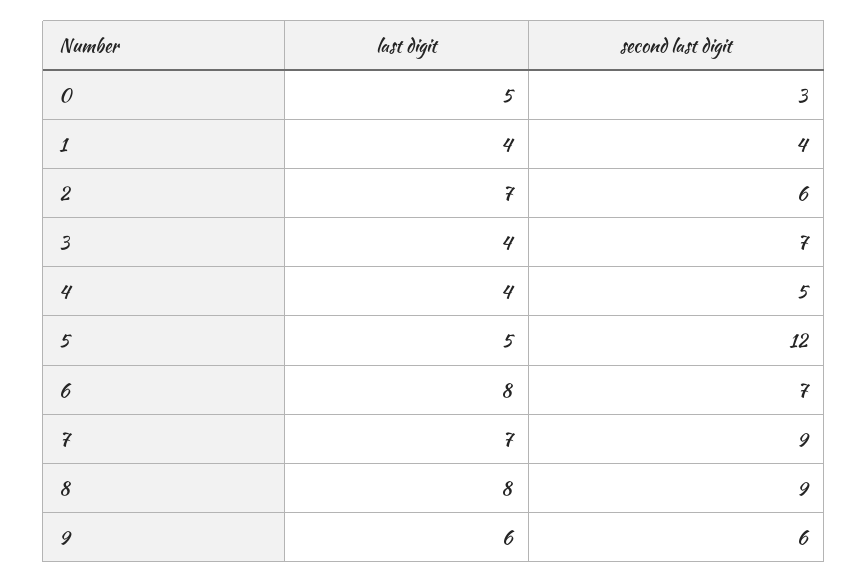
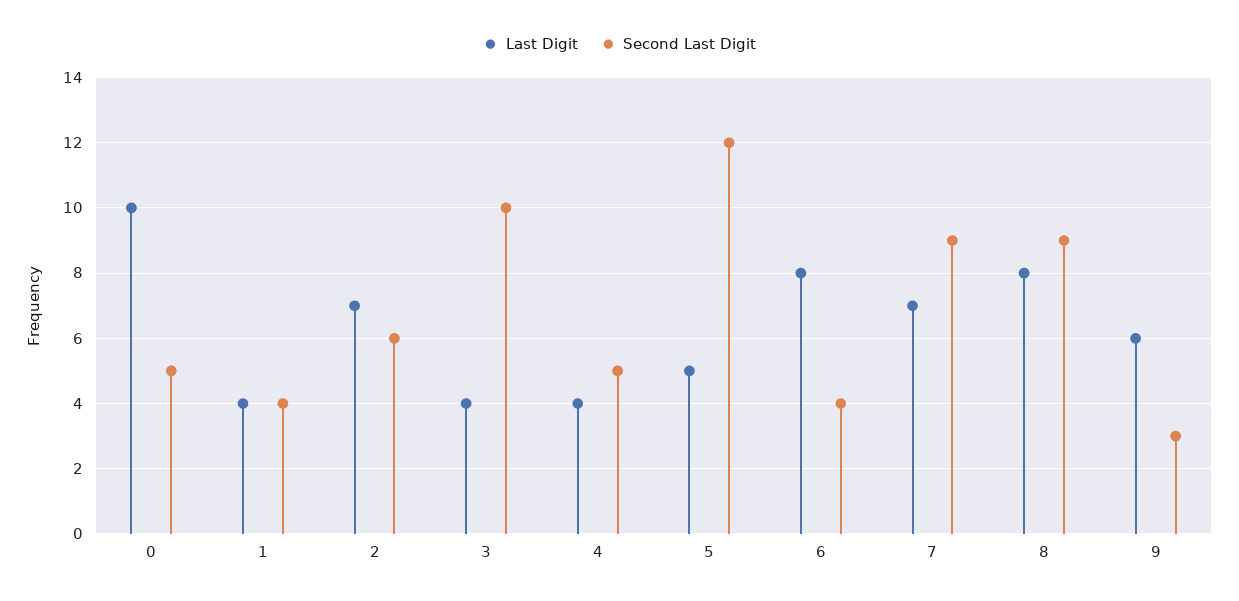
  {
    "last digit": {
-     "0": 5,
+     "0": 10,
      "1": 4,
      "2": 7,
      "3": 4,
      "4": 4,
      "5": 5,
      "6": 8,
      "7": 7,
      "8": 8,
      "9": 6
    },
    "second last digit": {
-     "0": 3,
+     "0": 5,
      "1": 4,
      "2": 6,
-     "3": 7,
+     "3": 10,
      "4": 5,
      "5": 12,
-     "6": 7,
+     "6": 4,
      "7": 9,
      "8": 9,
-     "9": 6
+     "9": 3
    }
  }

